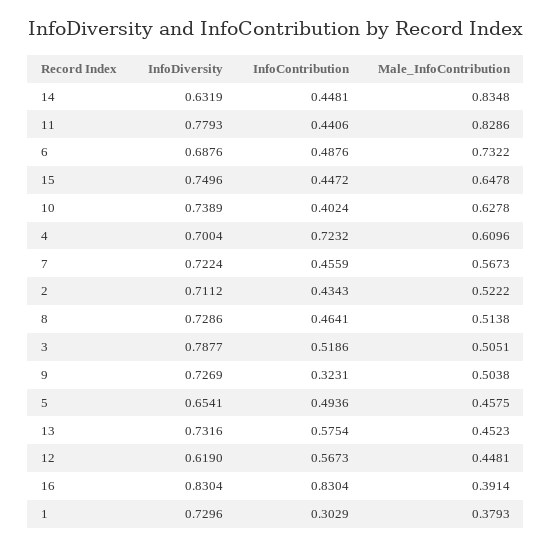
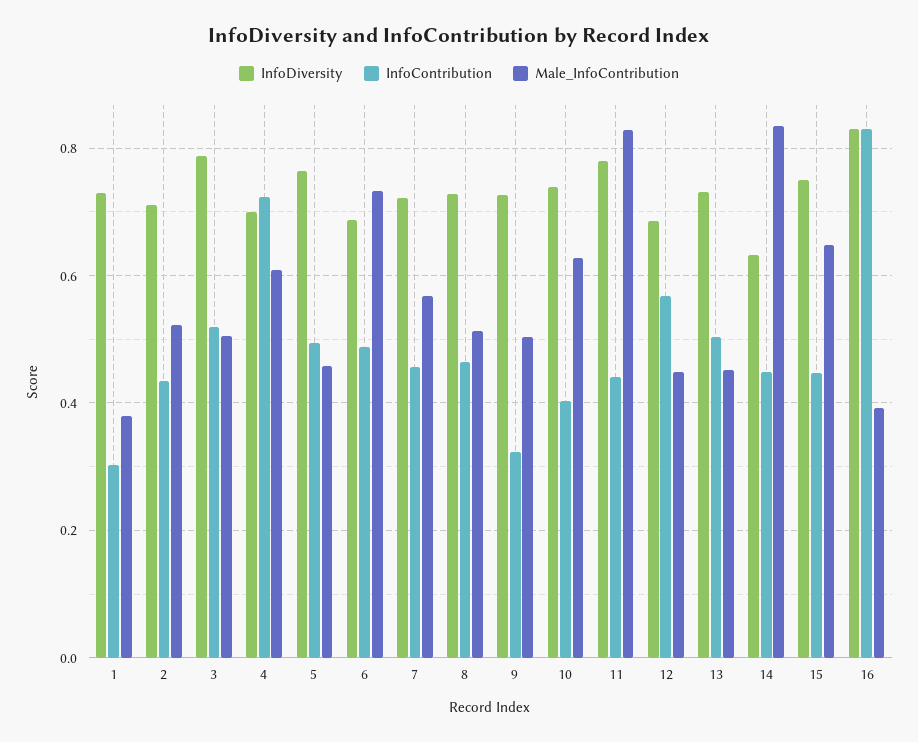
  {
    "InfoDiversity": {
      "14": 0.6319,
      "11": 0.7793,
      "6": 0.6876,
      "15": 0.7496,
      "10": 0.7389,
      "4": 0.7004,
      "7": 0.7224,
      "2": 0.7112,
      "8": 0.7286,
      "3": 0.7877,
      "9": 0.7269,
-     "5": 0.6541,
+     "5": 0.76,
      "13": 0.7316,
-     "12": 0.619,
+     "12": 0.68,
      "16": 0.8304,
      "1": 0.7296
    },
    "InfoContribution": {
      "14": 0.4481,
      "11": 0.4406,
      "6": 0.4876,
      "15": 0.4472,
      "10": 0.4024,
      "4": 0.7232,
      "7": 0.4559,
      "2": 0.4343,
      "8": 0.4641,
      "3": 0.5186,
      "9": 0.3231,
      "5": 0.4936,
-     "13": 0.5754,
+     "13": 0.5,
      "12": 0.5673,
      "16": 0.8304,
      "1": 0.3029
    },
    "Male_InfoContribution": {
      "14": 0.8348,
      "11": 0.8286,
      "6": 0.7322,
      "15": 0.6478,
      "10": 0.6278,
      "4": 0.6096,
      "7": 0.5673,
      "2": 0.5222,
      "8": 0.5138,
      "3": 0.5051,
      "9": 0.5038,
      "5": 0.4575,
      "13": 0.4523,
      "12": 0.4481,
      "16": 0.3914,
      "1": 0.3793
    }
  }

